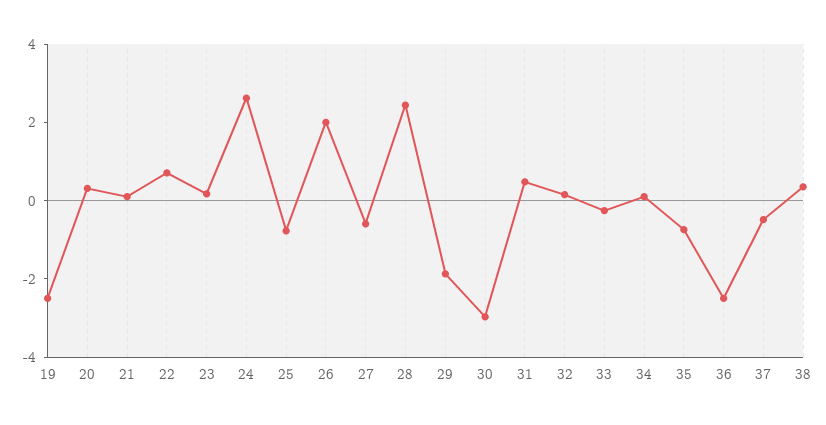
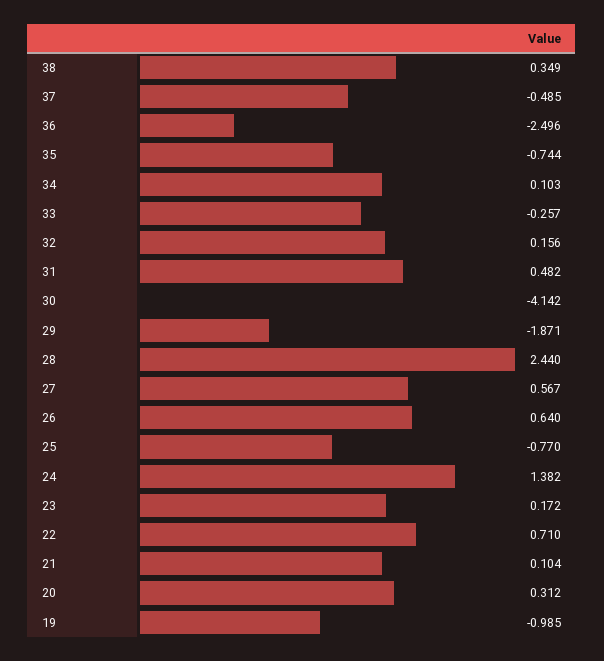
  {
-   "19": -2.5,
+   "19": -0.985,
    "20": 0.312,
    "21": 0.104,
    "22": 0.71,
    "23": 0.172,
-   "24": 2.5,
+   "24": 1.382,
    "25": -0.77,
-   "26": 2,
+   "26": 0.64,
-   "27": -0.5,
+   "27": 0.567,
    "28": 2.44,
    "29": -1.871,
-   "30": -3,
+   "30": -4.142,
    "31": 0.482,
    "32": 0.156,
    "33": -0.257,
    "34": 0.103,
    "35": -0.744,
    "36": -2.496,
    "37": -0.485,
    "38": 0.349
  }

